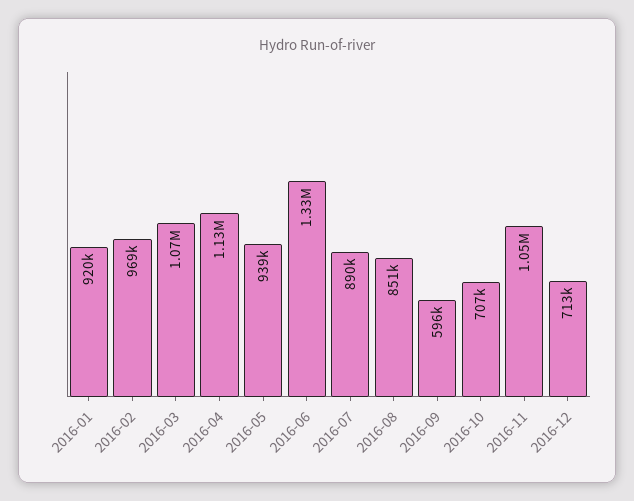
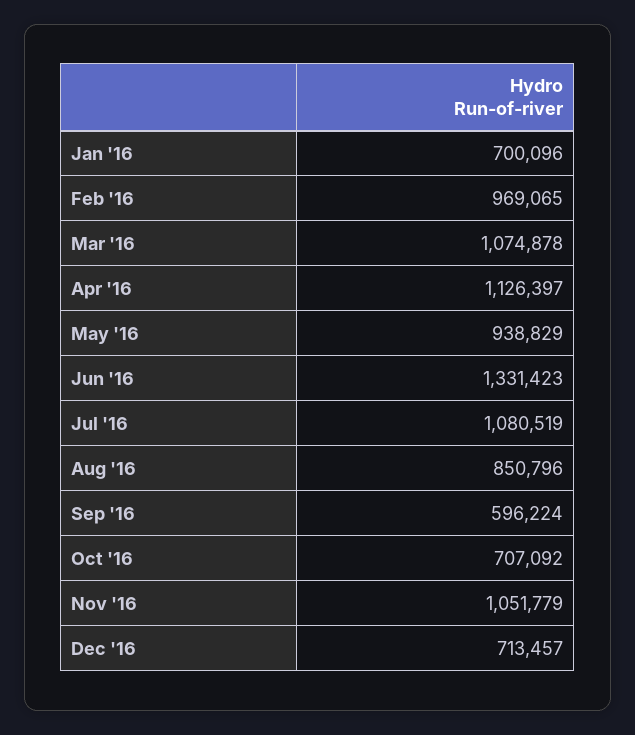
  {
-   "2016-01": 920000,
+   "2016-01": 700096,
    "2016-02": 969065,
    "2016-03": 1074878,
    "2016-04": 1126397,
    "2016-05": 938829,
    "2016-06": 1331423,
-   "2016-07": 890000,
+   "2016-07": 1080519,
    "2016-08": 850796,
    "2016-09": 596224,
    "2016-10": 707092,
    "2016-11": 1051779,
    "2016-12": 713457
  }

